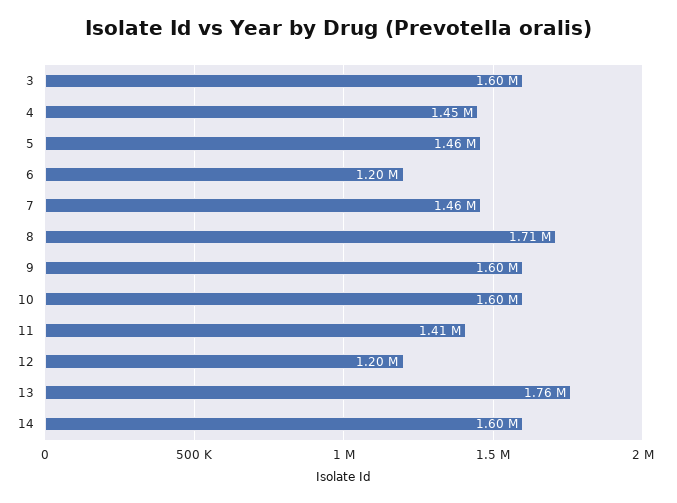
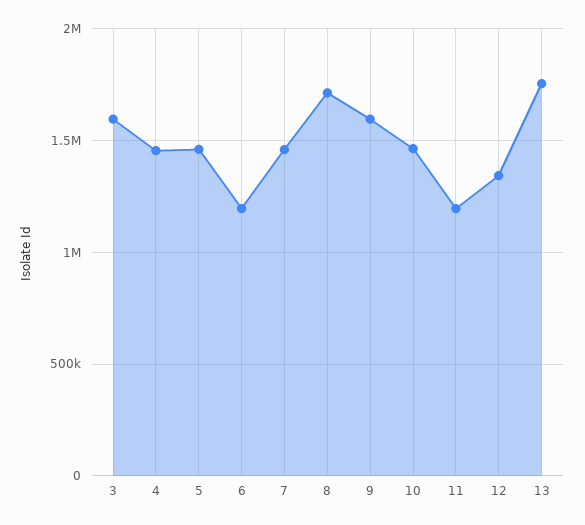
  {
    "3": 1600000,
    "4": 1450000,
    "5": 1460000,
    "6": 1200000,
    "7": 1460000,
    "8": 1710000,
    "9": 1600000,
-   "10": 1600000,
+   "10": 1450000,
-   "11": 1410000,
+   "11": 1200000,
-   "12": 1200000,
+   "12": 1350000,
-   "13": 1760000,
+   "13": 1760000
-   "14": 1600000
  }

